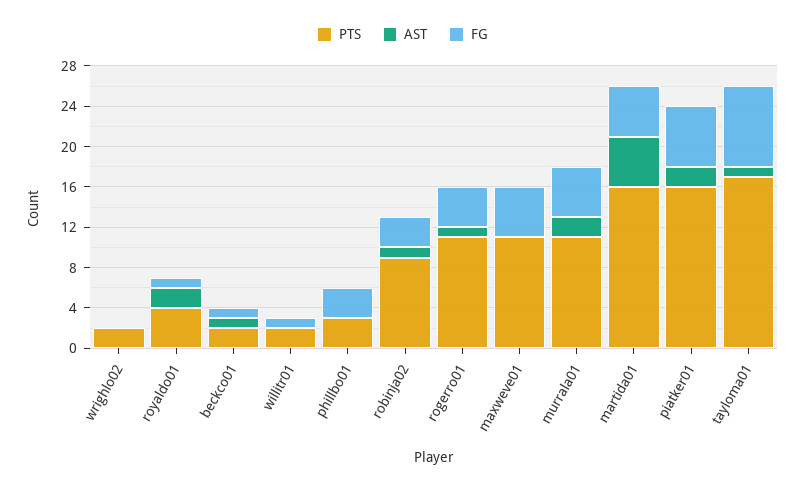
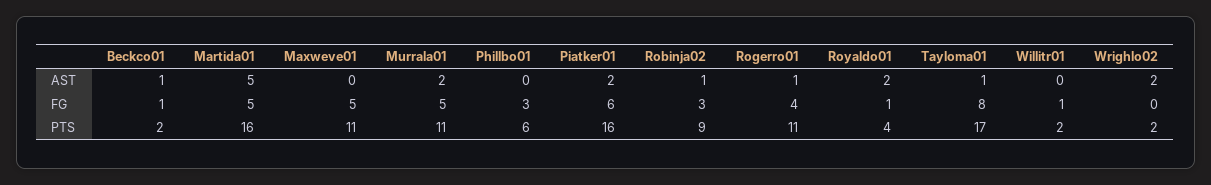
  {
    "PTS": {
      "wrighlo02": 2,
      "royaldo01": 4,
      "beckco01": 2,
      "willitr01": 2,
-     "phillbo01": 3,
+     "phillbo01": 6,
      "robinja02": 9,
      "rogerro01": 11,
      "maxweve01": 11,
      "murrala01": 11,
      "martida01": 16,
      "piatker01": 16,
      "tayloma01": 17
    },
    "AST": {
-     "wrighlo02": 0,
+     "wrighlo02": 2,
      "royaldo01": 2,
      "beckco01": 1,
      "willitr01": 0,
      "phillbo01": 0,
      "robinja02": 1,
      "rogerro01": 1,
      "maxweve01": 0,
      "murrala01": 2,
      "martida01": 5,
      "piatker01": 2,
      "tayloma01": 1
    },
    "FG": {
      "wrighlo02": 0,
      "royaldo01": 1,
      "beckco01": 1,
      "willitr01": 1,
      "phillbo01": 3,
      "robinja02": 3,
      "rogerro01": 4,
      "maxweve01": 5,
      "murrala01": 5,
      "martida01": 5,
      "piatker01": 6,
      "tayloma01": 8
    }
  }

